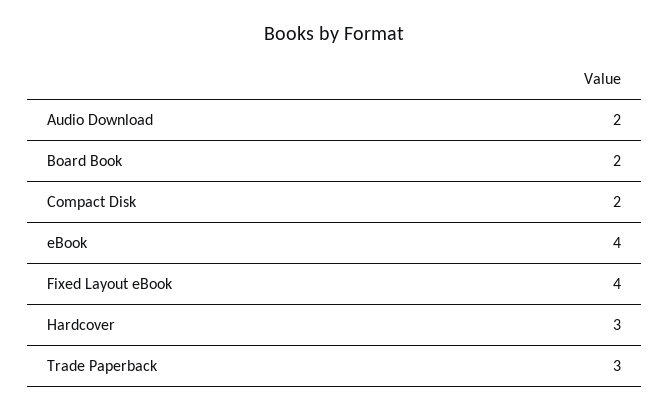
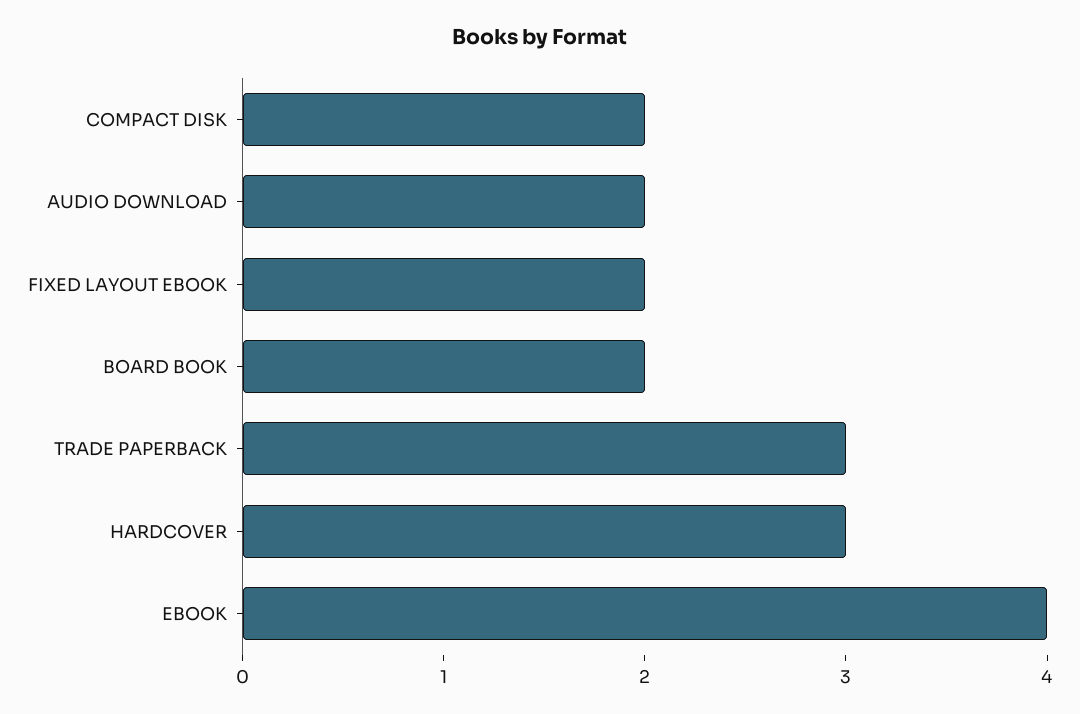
  {
    "Audio Download": 2,
    "Board Book": 2,
    "Compact Disk": 2,
    "eBook": 4,
-   "Fixed Layout eBook": 4,
+   "Fixed Layout eBook": 2,
    "Hardcover": 3,
    "Trade Paperback": 3
  }

